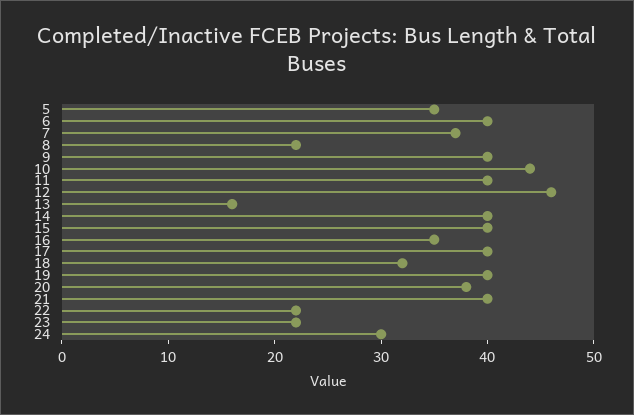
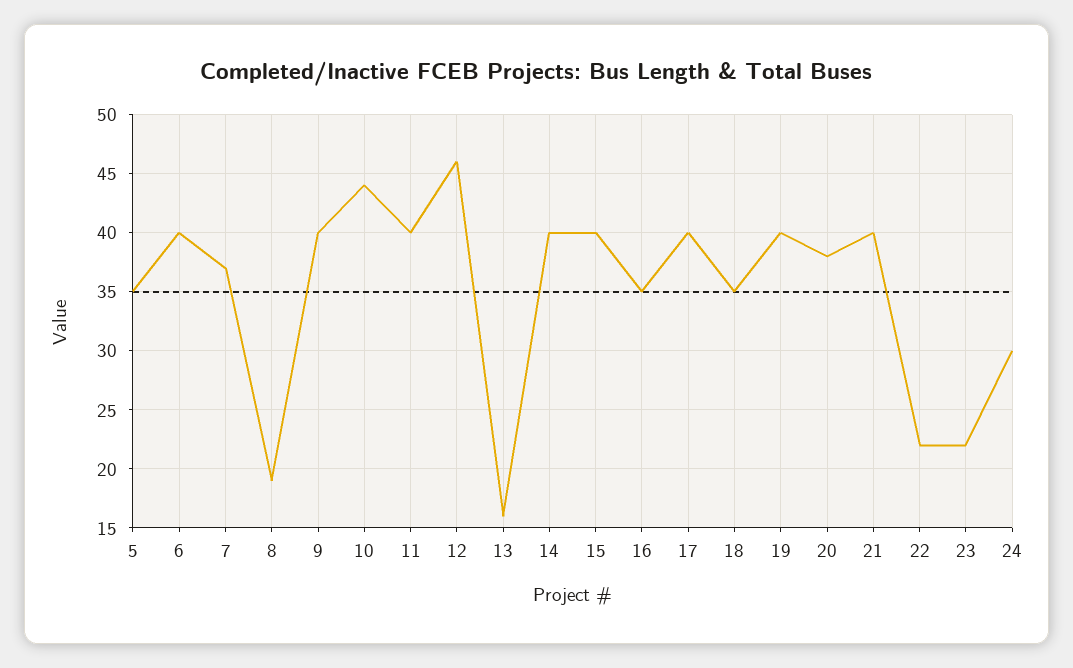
  {
    "5": 35,
    "6": 40,
    "7": 37,
-   "8": 22,
+   "8": 19,
    "9": 40,
    "10": 44,
    "11": 40,
    "12": 46,
    "13": 16,
    "14": 40,
    "15": 40,
    "16": 35,
    "17": 40,
-   "18": 32,
+   "18": 35,
    "19": 40,
    "20": 38,
    "21": 40,
    "22": 22,
    "23": 22,
    "24": 30
  }

